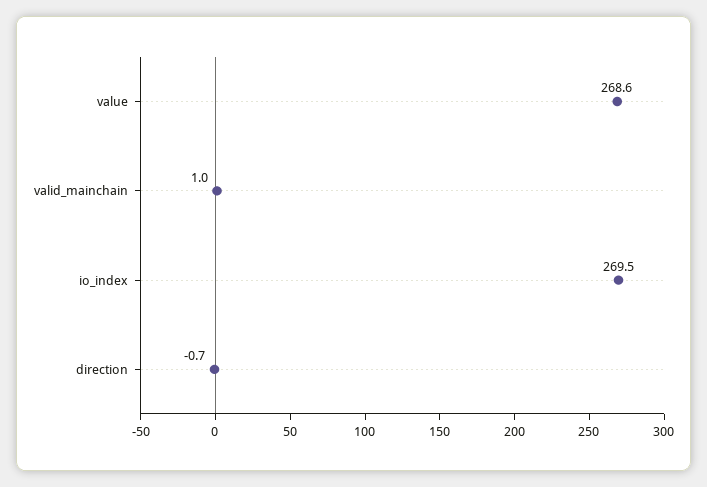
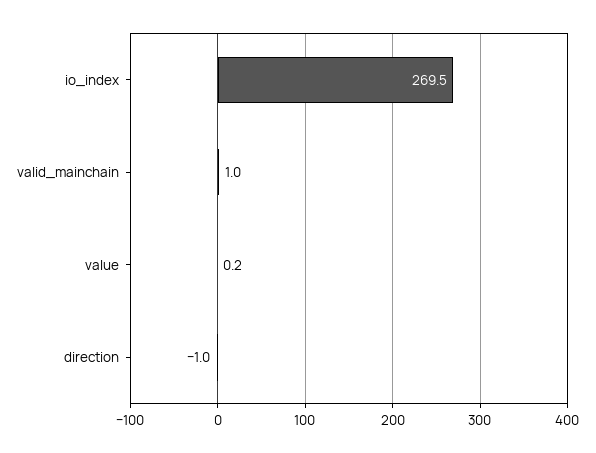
  {
-   "value": 268.6,
+   "value": 0.2,
    "valid_mainchain": 1,
    "io_index": 269.5,
-   "direction": -0.7
+   "direction": -1
  }

